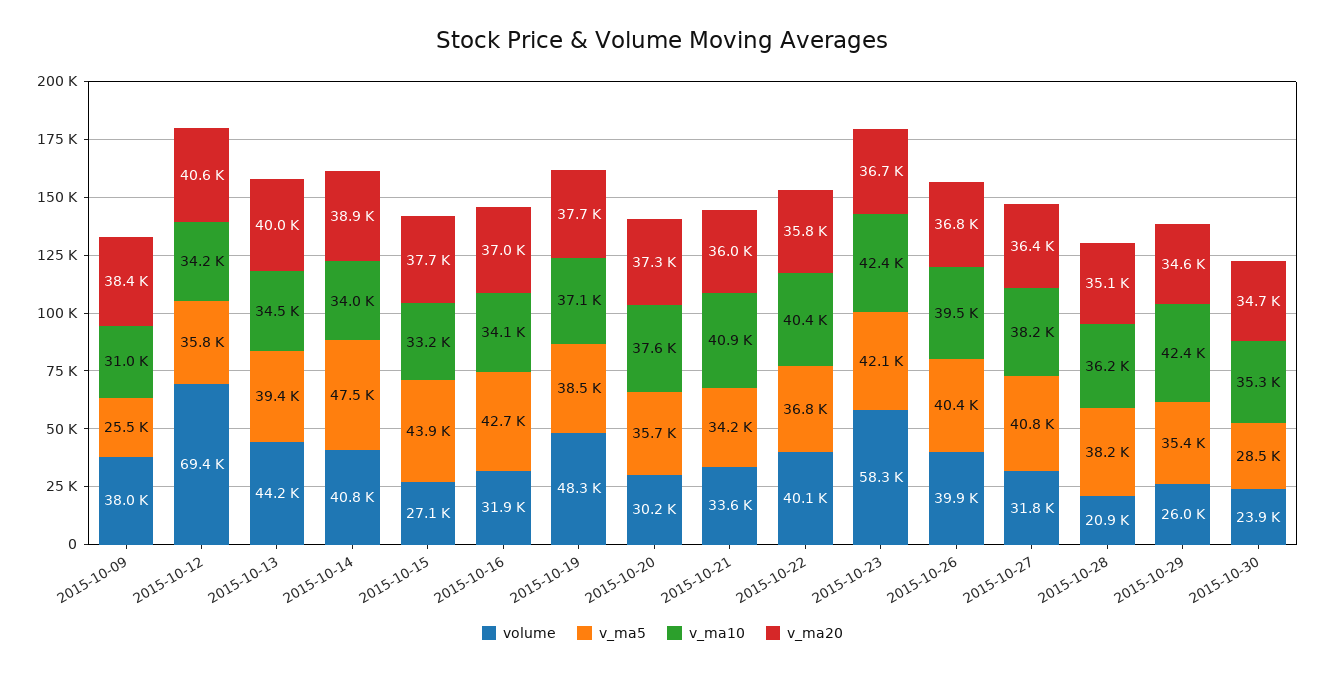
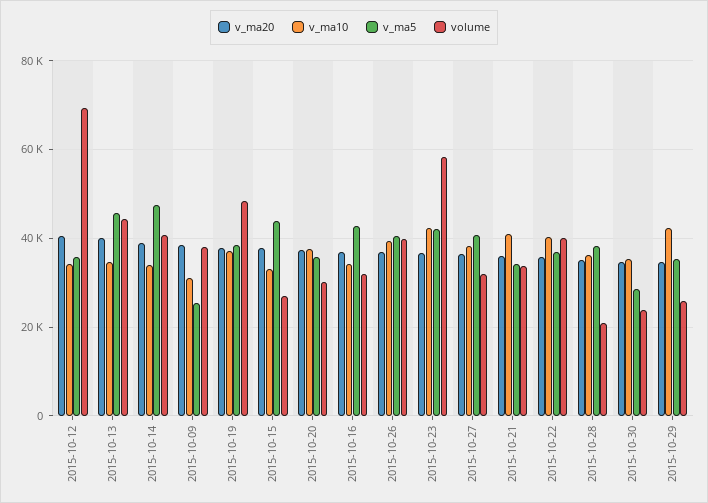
  {
    "volume": {
      "2015-10-09": 38000,
      "2015-10-12": 69400,
      "2015-10-13": 44200,
      "2015-10-14": 40800,
      "2015-10-15": 27100,
      "2015-10-16": 31900,
      "2015-10-19": 48300,
      "2015-10-20": 30200,
      "2015-10-21": 33600,
      "2015-10-22": 40100,
      "2015-10-23": 58300,
      "2015-10-26": 39900,
      "2015-10-27": 31800,
      "2015-10-28": 20900,
      "2015-10-29": 26000,
      "2015-10-30": 23900
    },
    "v_ma5": {
      "2015-10-09": 25500,
      "2015-10-12": 35800,
-     "2015-10-13": 39400,
+     "2015-10-13": 46000,
      "2015-10-14": 47500,
      "2015-10-15": 43900,
      "2015-10-16": 42700,
      "2015-10-19": 38500,
      "2015-10-20": 35700,
      "2015-10-21": 34200,
      "2015-10-22": 36800,
      "2015-10-23": 42100,
      "2015-10-26": 40400,
      "2015-10-27": 40800,
      "2015-10-28": 38200,
      "2015-10-29": 35400,
      "2015-10-30": 28500
    },
    "v_ma10": {
      "2015-10-09": 31000,
      "2015-10-12": 34200,
      "2015-10-13": 34500,
      "2015-10-14": 34000,
      "2015-10-15": 33200,
      "2015-10-16": 34100,
      "2015-10-19": 37100,
      "2015-10-20": 37600,
      "2015-10-21": 40900,
      "2015-10-22": 40400,
      "2015-10-23": 42400,
      "2015-10-26": 39500,
      "2015-10-27": 38200,
      "2015-10-28": 36200,
      "2015-10-29": 42400,
      "2015-10-30": 35300
    },
    "v_ma20": {
      "2015-10-09": 38400,
      "2015-10-12": 40600,
      "2015-10-13": 40000,
      "2015-10-14": 38900,
      "2015-10-15": 37700,
      "2015-10-16": 37000,
      "2015-10-19": 37700,
      "2015-10-20": 37300,
      "2015-10-21": 36000,
      "2015-10-22": 35800,
      "2015-10-23": 36700,
      "2015-10-26": 36800,
      "2015-10-27": 36400,
      "2015-10-28": 35100,
      "2015-10-29": 34600,
      "2015-10-30": 34700
    }
  }

